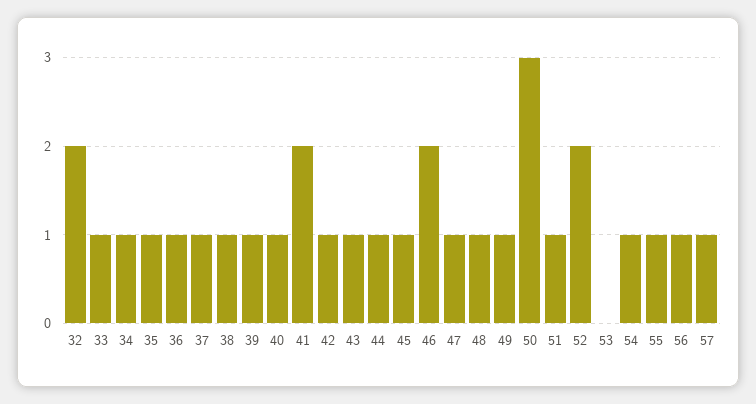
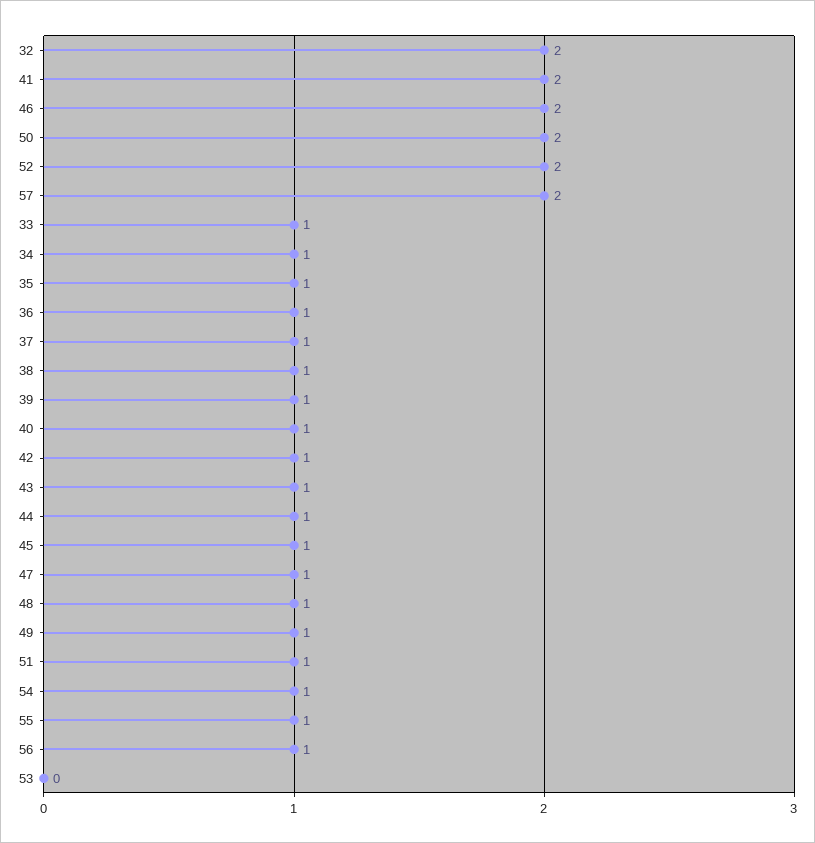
  {
    "32": 2,
    "33": 1,
    "34": 1,
    "35": 1,
    "36": 1,
    "37": 1,
    "38": 1,
    "39": 1,
    "40": 1,
    "41": 2,
    "42": 1,
    "43": 1,
    "44": 1,
    "45": 1,
    "46": 2,
    "47": 1,
    "48": 1,
    "49": 1,
-   "50": 3,
+   "50": 2,
    "51": 1,
    "52": 2,
    "53": 0,
    "54": 1,
    "55": 1,
    "56": 1,
-   "57": 1
+   "57": 2
  }

